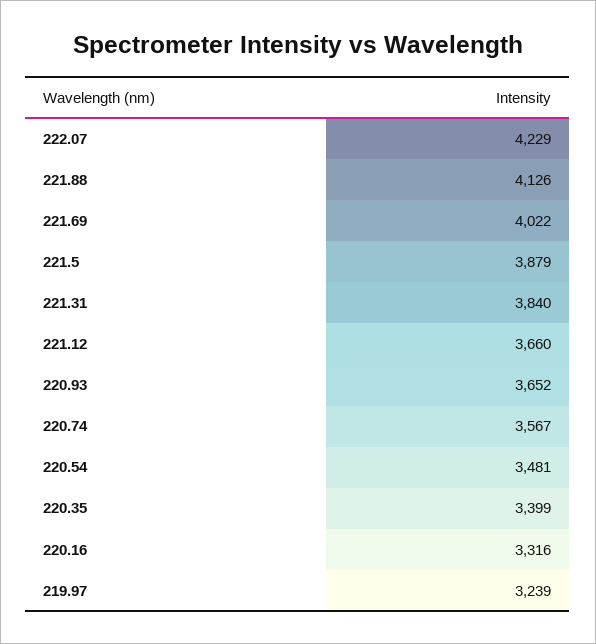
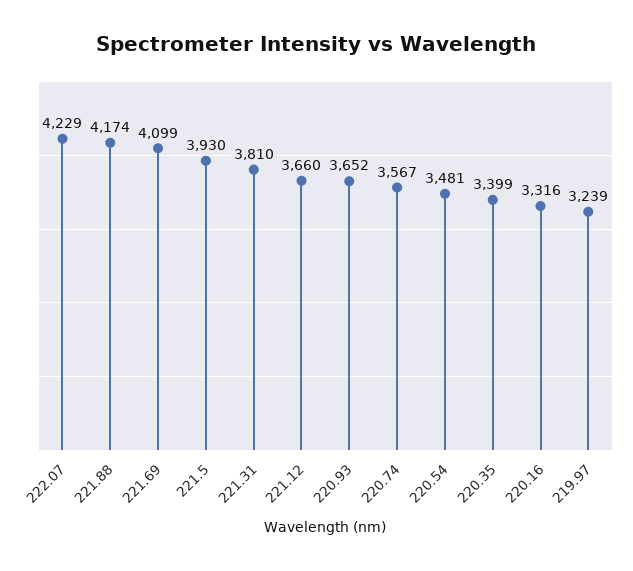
  {
    "222.07": 4229,
-   "221.88": 4126,
+   "221.88": 4174,
-   "221.69": 4022,
+   "221.69": 4099,
-   "221.5": 3879,
+   "221.5": 3930,
-   "221.31": 3840,
+   "221.31": 3810,
    "221.12": 3660,
    "220.93": 3652,
    "220.74": 3567,
    "220.54": 3481,
    "220.35": 3399,
    "220.16": 3316,
    "219.97": 3239
  }

